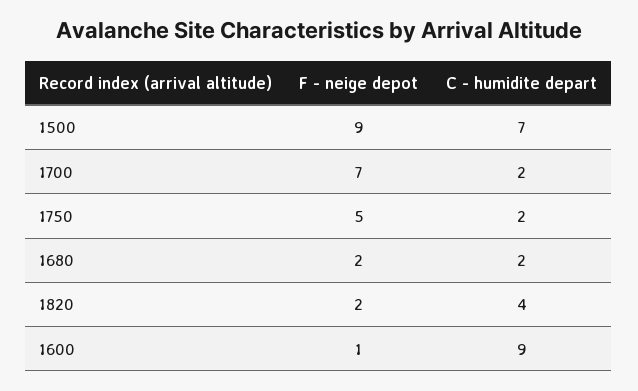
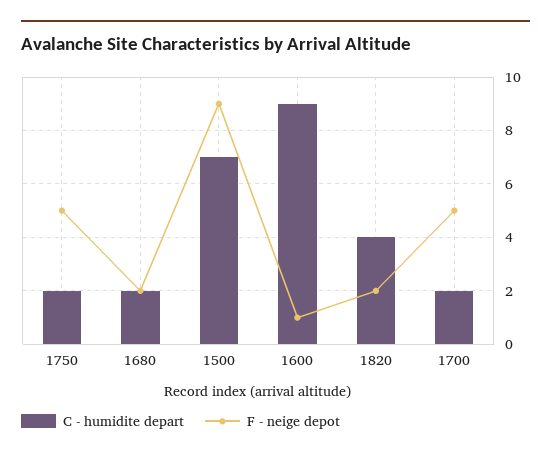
  {
    "F - neige depot": {
      "1500": 9,
-     "1700": 7,
+     "1700": 5,
      "1750": 5,
      "1680": 2,
      "1820": 2,
      "1600": 1
    },
    "C - humidite depart": {
      "1500": 7,
      "1700": 2,
      "1750": 2,
      "1680": 2,
      "1820": 4,
      "1600": 9
    }
  }

